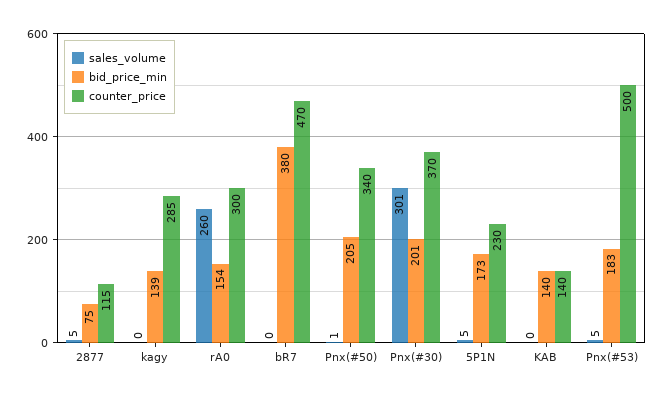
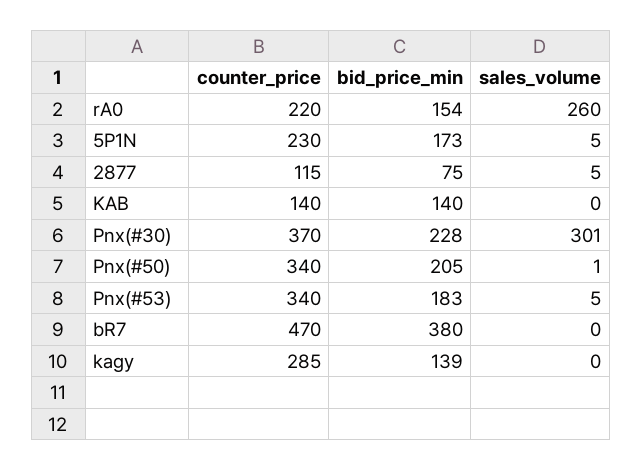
  {
    "sales_volume": {
      "2877": 5,
      "kagy": 0,
      "rA0": 260,
      "bR7": 0,
      "Pnx(#50)": 1,
      "Pnx(#30)": 301,
      "5P1N": 5,
      "KAB": 0,
      "Pnx(#53)": 5
    },
    "bid_price_min": {
      "2877": 75,
      "kagy": 139,
      "rA0": 154,
      "bR7": 380,
      "Pnx(#50)": 205,
-     "Pnx(#30)": 201,
+     "Pnx(#30)": 228,
      "5P1N": 173,
      "KAB": 140,
      "Pnx(#53)": 183
    },
    "counter_price": {
      "2877": 115,
      "kagy": 285,
-     "rA0": 300,
+     "rA0": 220,
      "bR7": 470,
      "Pnx(#50)": 340,
      "Pnx(#30)": 370,
      "5P1N": 230,
      "KAB": 140,
-     "Pnx(#53)": 500
+     "Pnx(#53)": 340
    }
  }

